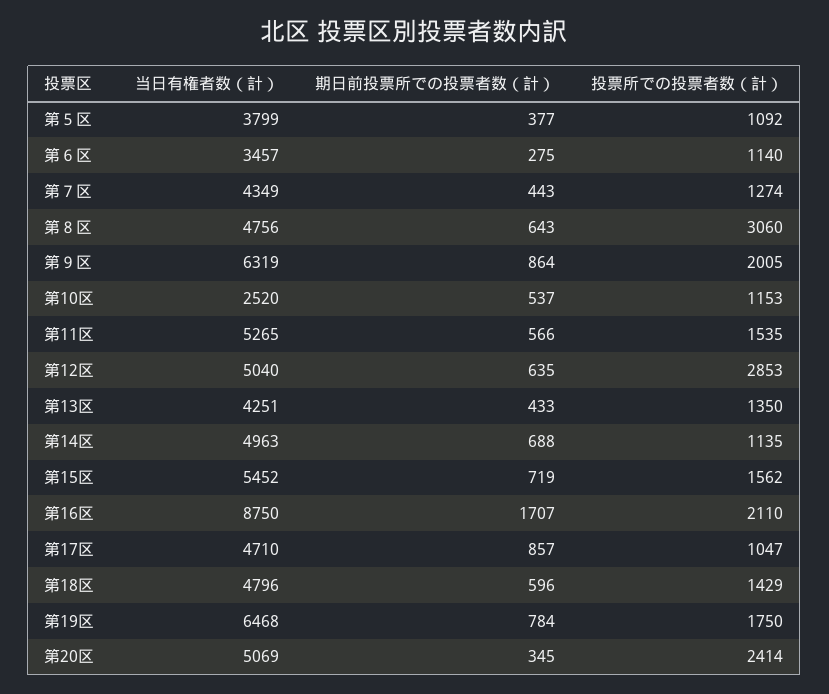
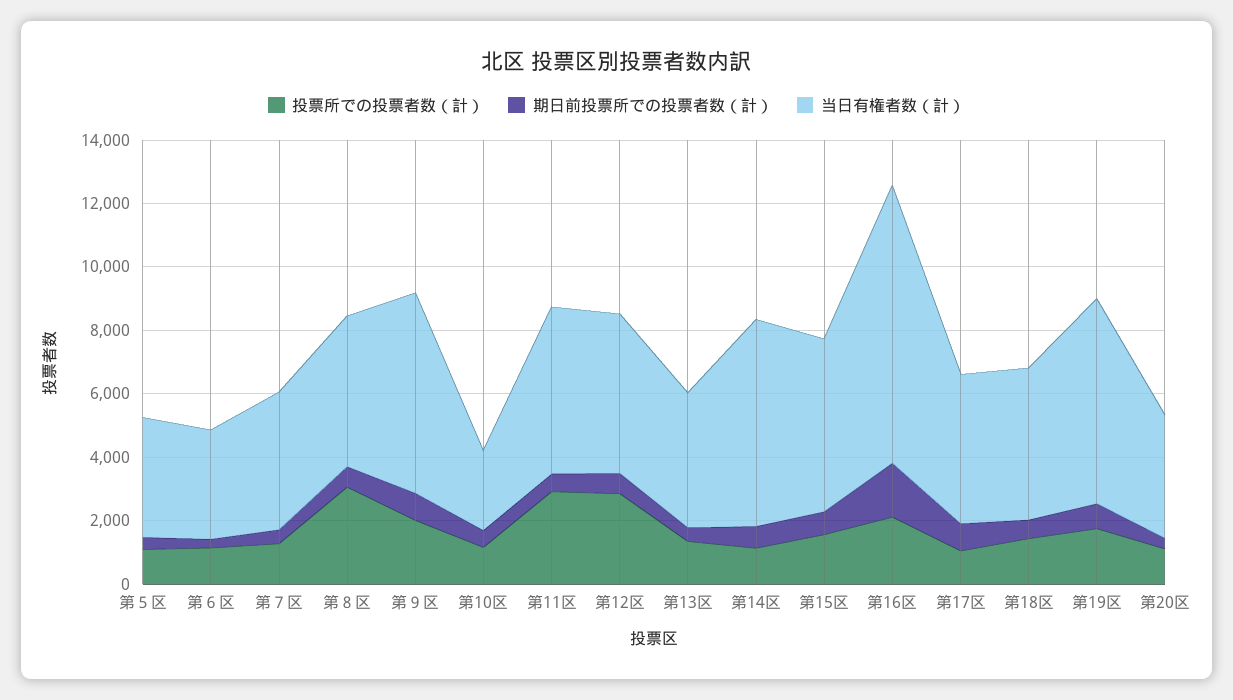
  {
    "当日有権者数（計）": {
      "第５区": 3799,
      "第６区": 3457,
      "第７区": 4349,
      "第８区": 4756,
      "第９区": 6319,
      "第10区": 2520,
      "第11区": 5265,
      "第12区": 5040,
      "第13区": 4251,
-     "第14区": 4963,
+     "第14区": 6500,
      "第15区": 5452,
      "第16区": 8750,
      "第17区": 4710,
      "第18区": 4796,
      "第19区": 6468,
-     "第20区": 5069
+     "第20区": 4000
    },
    "期日前投票所での投票者数（計）": {
      "第５区": 377,
      "第６区": 275,
      "第７区": 443,
      "第８区": 643,
      "第９区": 864,
      "第10区": 537,
      "第11区": 566,
      "第12区": 635,
      "第13区": 433,
      "第14区": 688,
      "第15区": 719,
      "第16区": 1707,
      "第17区": 857,
      "第18区": 596,
      "第19区": 784,
      "第20区": 345
    },
    "投票所での投票者数（計）": {
      "第５区": 1092,
      "第６区": 1140,
      "第７区": 1274,
      "第８区": 3060,
      "第９区": 2005,
      "第10区": 1153,
-     "第11区": 1535,
+     "第11区": 3000,
      "第12区": 2853,
      "第13区": 1350,
      "第14区": 1135,
      "第15区": 1562,
      "第16区": 2110,
      "第17区": 1047,
      "第18区": 1429,
      "第19区": 1750,
-     "第20区": 2414
+     "第20区": 1000
    }
  }

